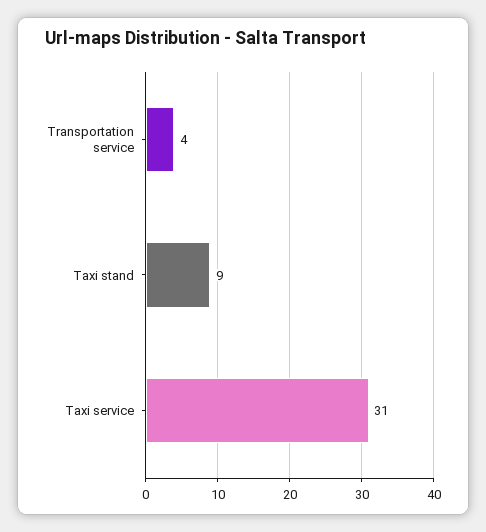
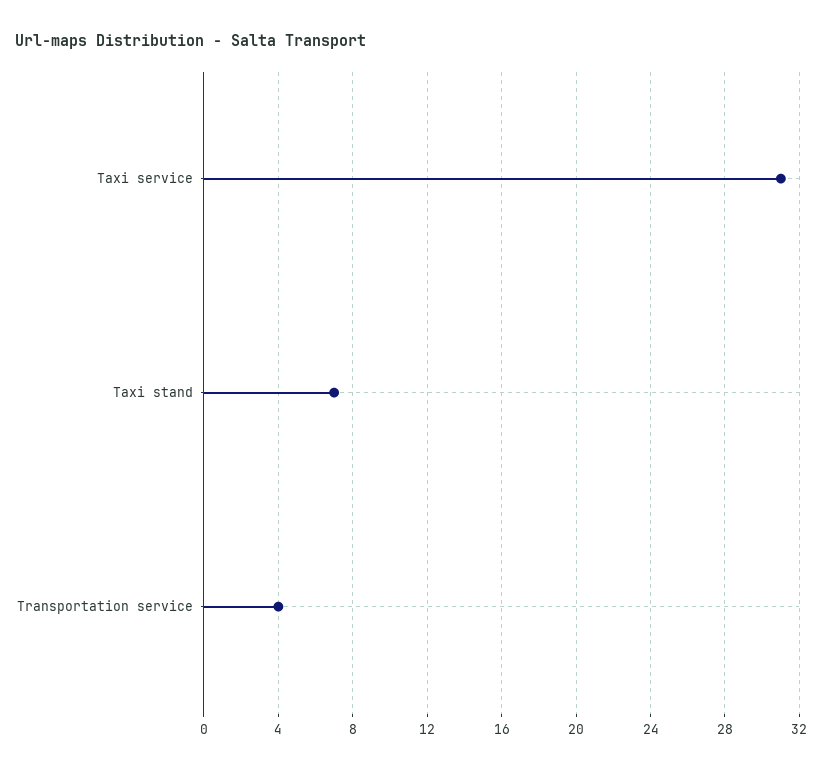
  {
    "Transportation service": 4,
-   "Taxi stand": 9,
+   "Taxi stand": 7,
    "Taxi service": 31
  }

